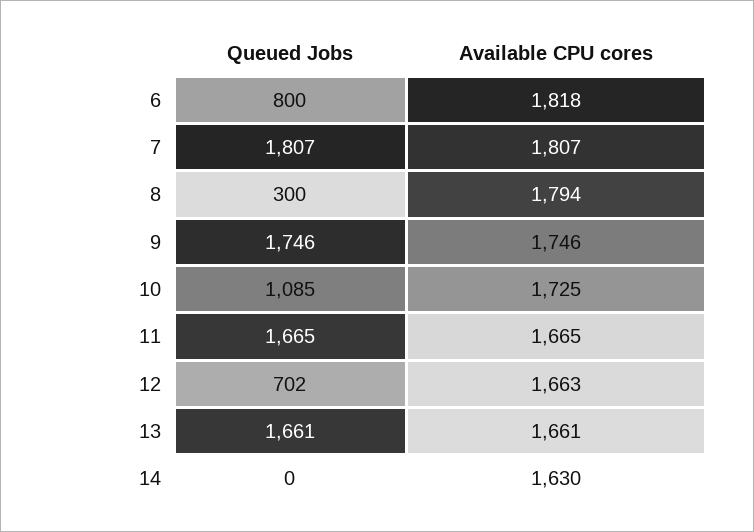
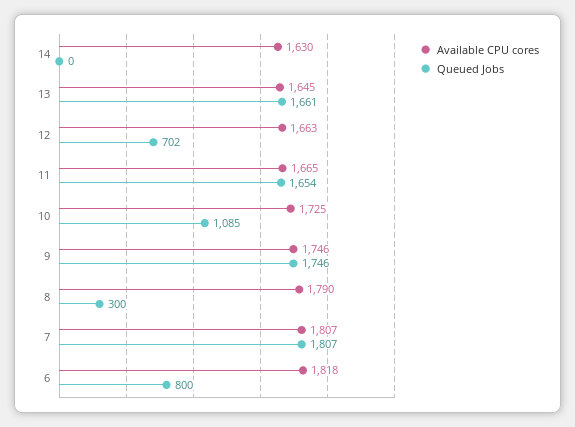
  {
    "Queued Jobs": {
      "6": 800,
      "7": 1807,
      "8": 300,
      "9": 1746,
      "10": 1085,
-     "11": 1665,
+     "11": 1654,
      "12": 702,
      "13": 1661,
      "14": 0
    },
    "Available CPU cores": {
      "6": 1818,
      "7": 1807,
-     "8": 1794,
+     "8": 1790,
      "9": 1746,
      "10": 1725,
      "11": 1665,
      "12": 1663,
-     "13": 1661,
+     "13": 1645,
      "14": 1630
    }
  }

